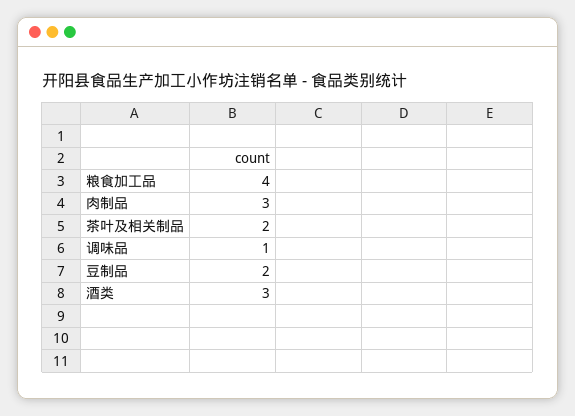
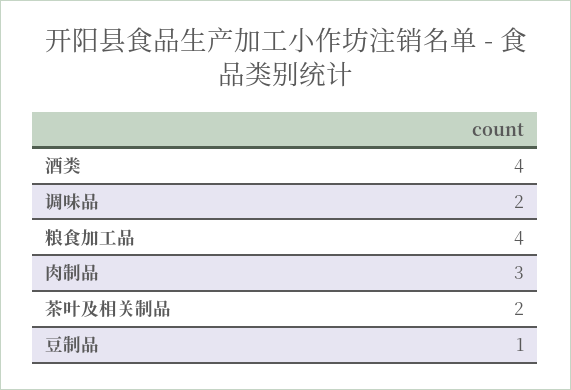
  {
    "粮食加工品": 4,
    "肉制品": 3,
    "茶叶及相关制品": 2,
-   "调味品": 1,
+   "调味品": 2,
-   "豆制品": 2,
+   "豆制品": 1,
-   "酒类": 3
+   "酒类": 4
  }

